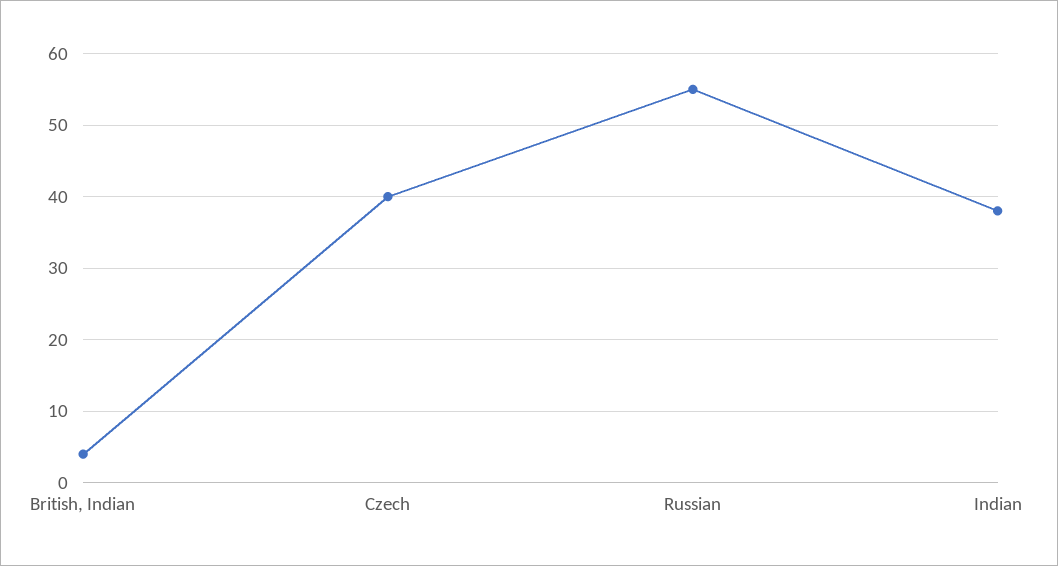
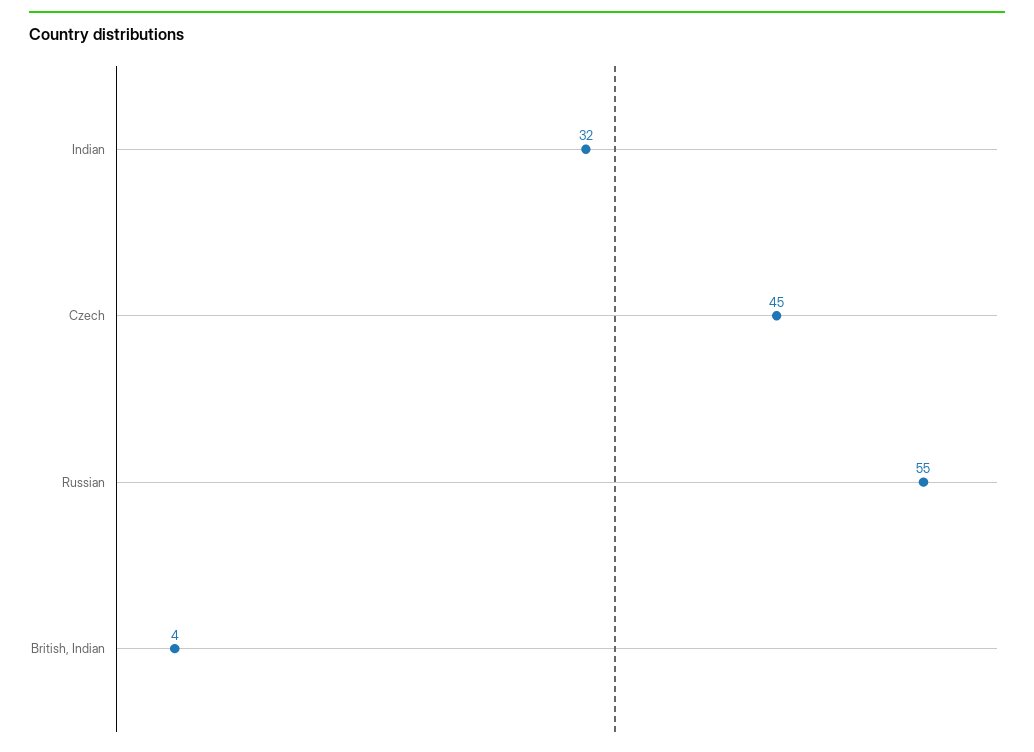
  {
    "British, Indian": 4,
-   "Czech": 40,
+   "Czech": 45,
    "Russian": 55,
-   "Indian": 38
+   "Indian": 32
  }

